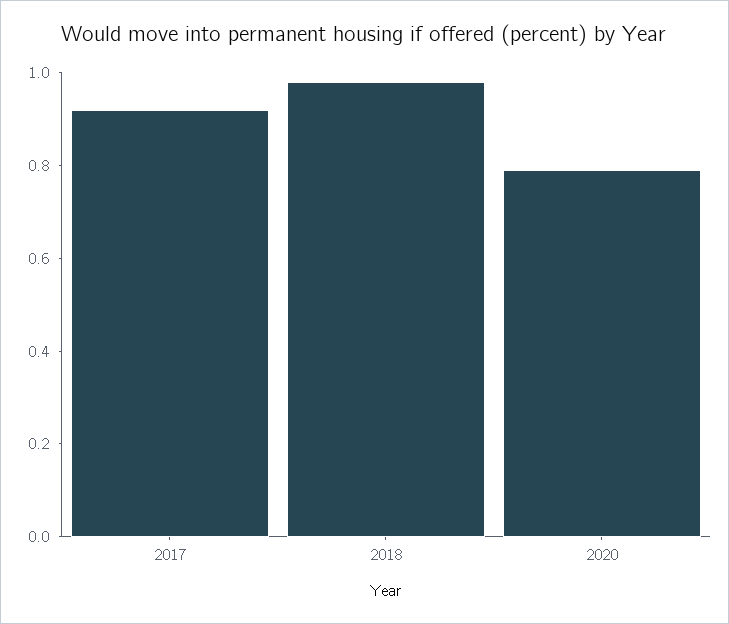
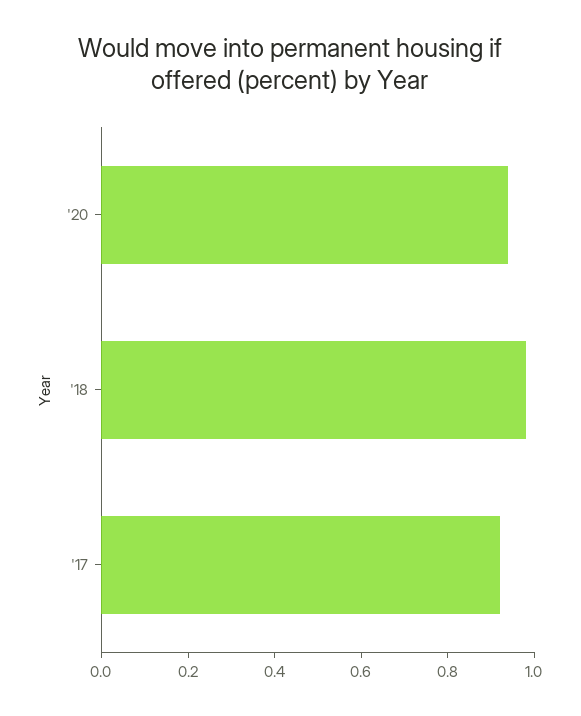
  {
    "2017": 0.9,
    "2018": 1,
-   "2020": 0.8
+   "2020": 0.95
  }

